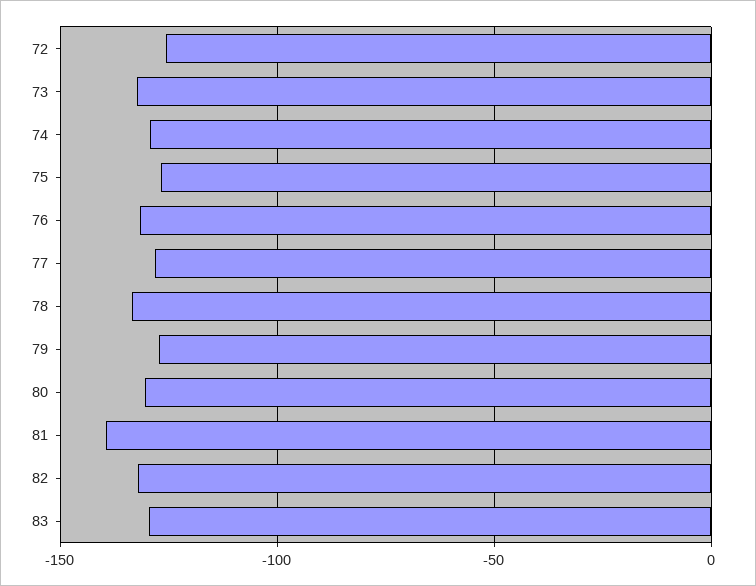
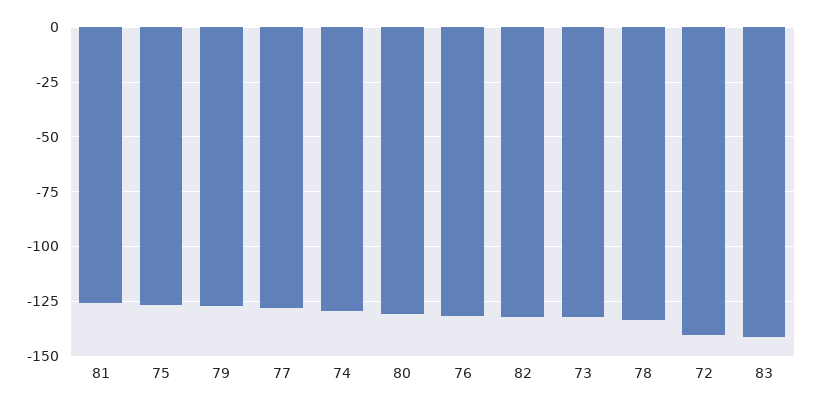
  {
-   "72": -125,
+   "72": -140,
    "73": -130,
    "74": -130,
    "75": -125,
    "76": -130,
    "77": -130,
    "78": -135,
    "79": -125,
    "80": -130,
-   "81": -140,
+   "81": -125,
    "82": -130,
-   "83": -130
+   "83": -140
  }

